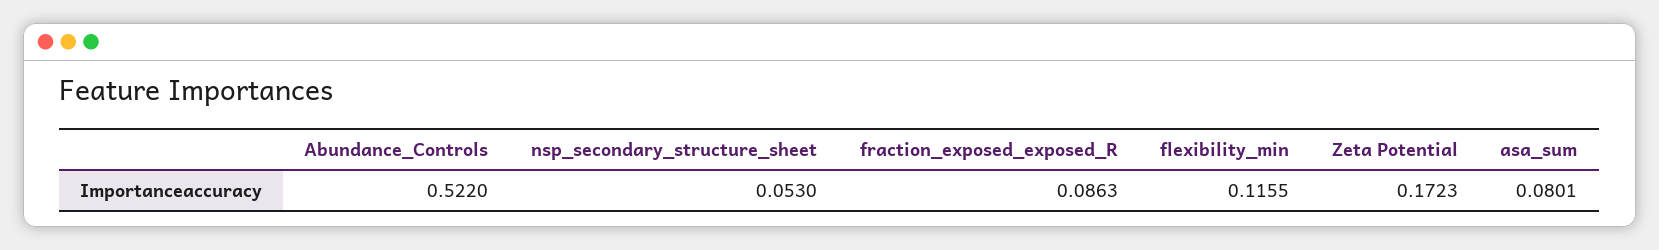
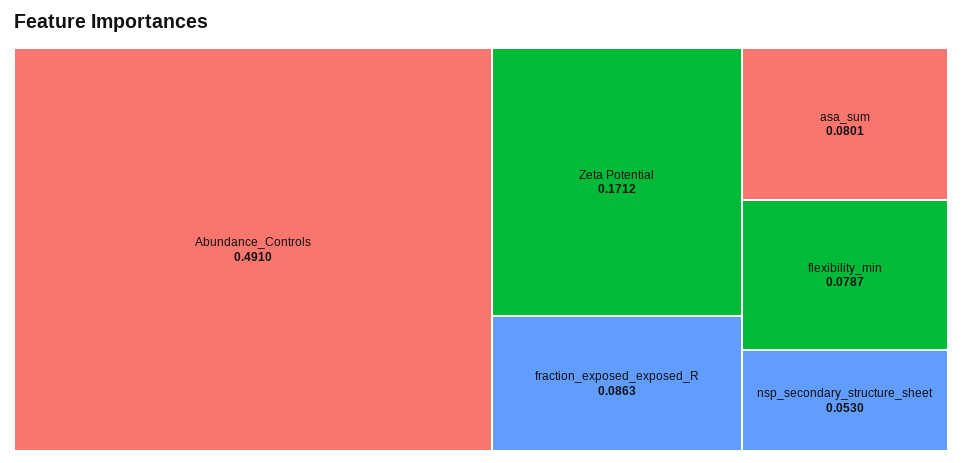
  {
-   "Abundance_Controls": 0.522,
+   "Abundance_Controls": 0.491,
    "nsp_secondary_structure_sheet": 0.053,
    "fraction_exposed_exposed_R": 0.0863,
-   "flexibility_min": 0.1155,
+   "flexibility_min": 0.0787,
-   "Zeta Potential": 0.1723,
+   "Zeta Potential": 0.1712,
    "asa_sum": 0.0801
  }

